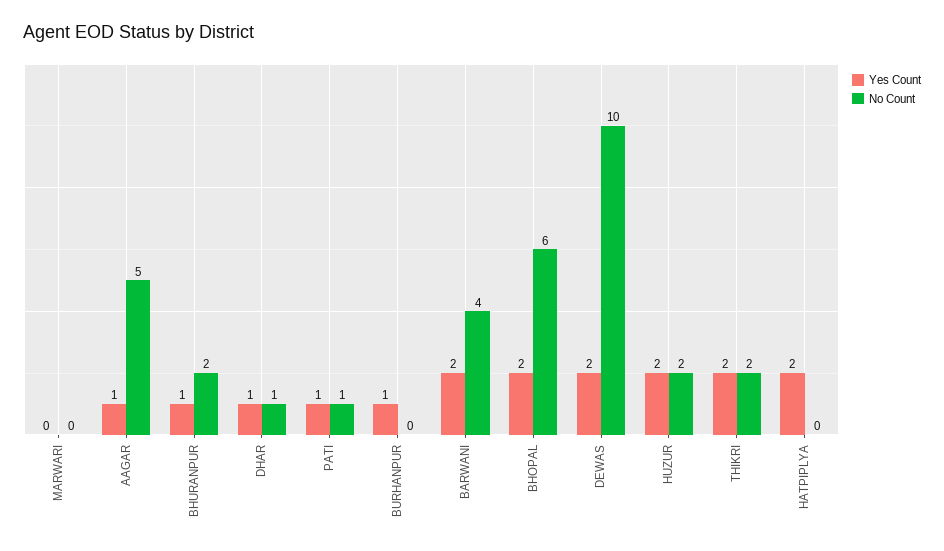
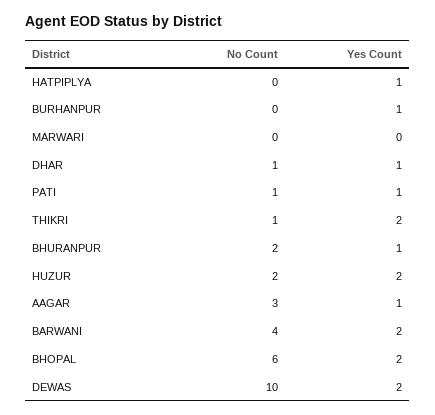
  {
    "Yes Count": {
      "MARWARI": 0,
      "AAGAR": 1,
      "BHURANPUR": 1,
      "DHAR": 1,
      "PATI": 1,
      "BURHANPUR": 1,
      "BARWANI": 2,
      "BHOPAL": 2,
      "DEWAS": 2,
      "HUZUR": 2,
      "THIKRI": 2,
-     "HATPIPLYA": 2
+     "HATPIPLYA": 1
    },
    "No Count": {
      "MARWARI": 0,
-     "AAGAR": 5,
+     "AAGAR": 3,
      "BHURANPUR": 2,
      "DHAR": 1,
      "PATI": 1,
      "BURHANPUR": 0,
      "BARWANI": 4,
      "BHOPAL": 6,
      "DEWAS": 10,
      "HUZUR": 2,
-     "THIKRI": 2,
+     "THIKRI": 1,
      "HATPIPLYA": 0
    }
  }

